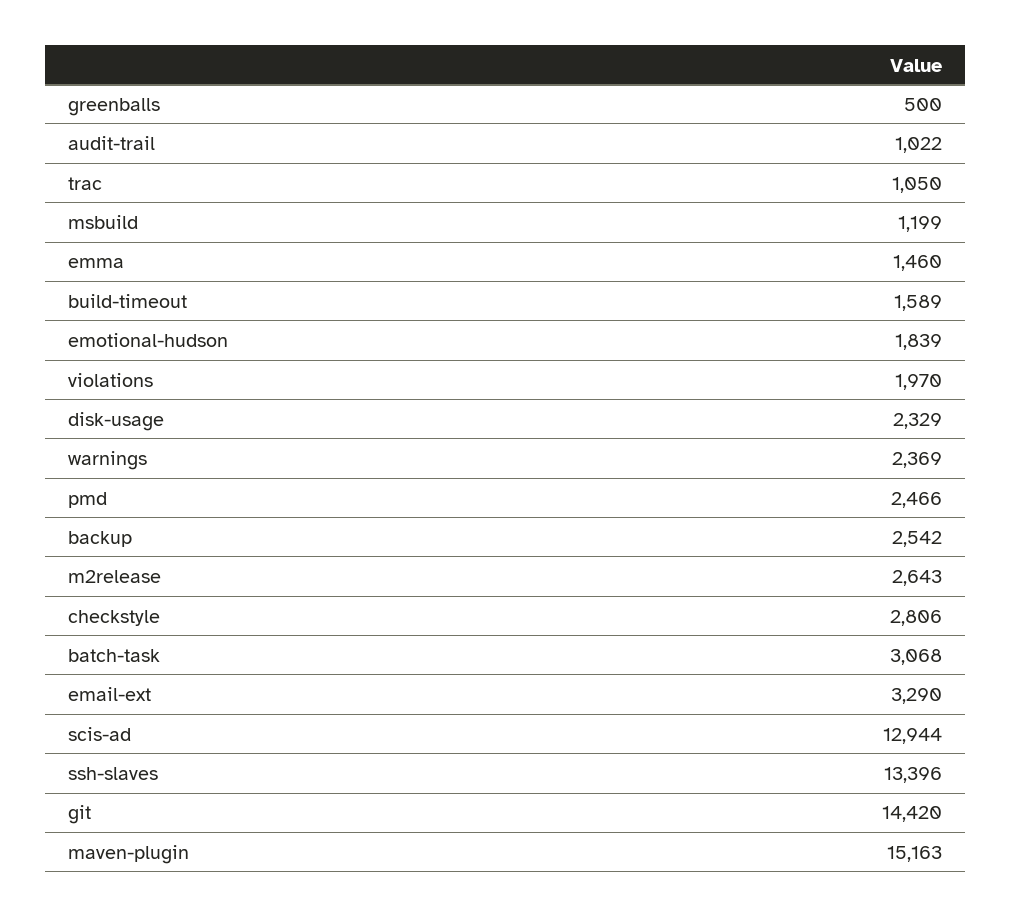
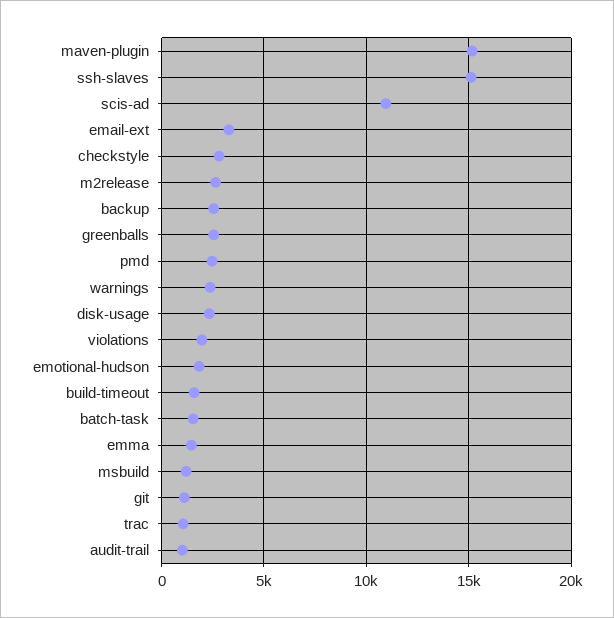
  {
-   "greenballs": 500,
+   "greenballs": 2500,
    "audit-trail": 1022,
    "trac": 1050,
    "msbuild": 1199,
    "emma": 1460,
    "build-timeout": 1589,
    "emotional-hudson": 1839,
    "violations": 1970,
    "disk-usage": 2329,
    "warnings": 2369,
    "pmd": 2466,
    "backup": 2542,
    "m2release": 2643,
    "checkstyle": 2806,
-   "batch-task": 3068,
+   "batch-task": 1500,
    "email-ext": 3290,
-   "scis-ad": 12944,
+   "scis-ad": 11000,
-   "ssh-slaves": 13396,
+   "ssh-slaves": 15000,
-   "git": 14420,
+   "git": 1000,
    "maven-plugin": 15163
  }

